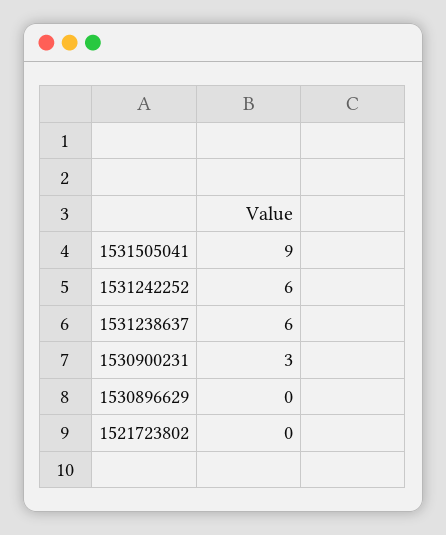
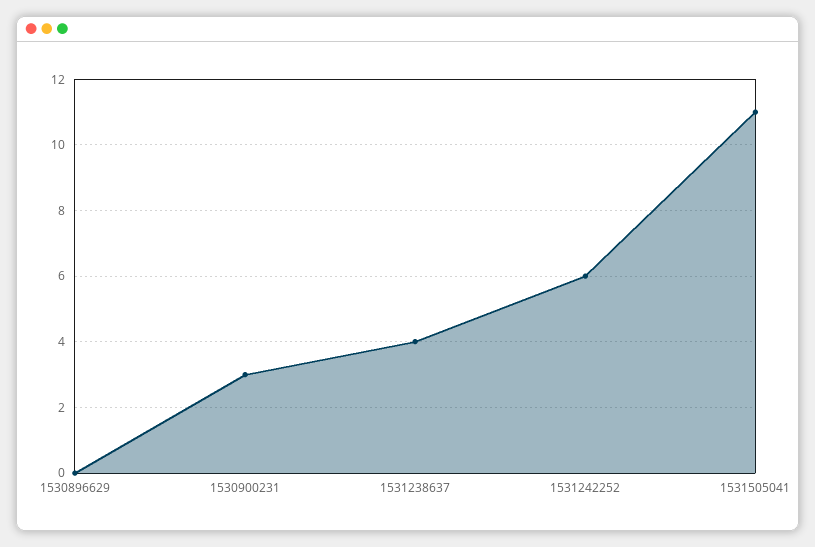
  {
-   "1531505041": 9,
+   "1531505041": 11,
    "1531242252": 6,
-   "1531238637": 6,
+   "1531238637": 4,
    "1530900231": 3,
-   "1530896629": 0,
+   "1530896629": 0
-   "1521723802": 0
  }

